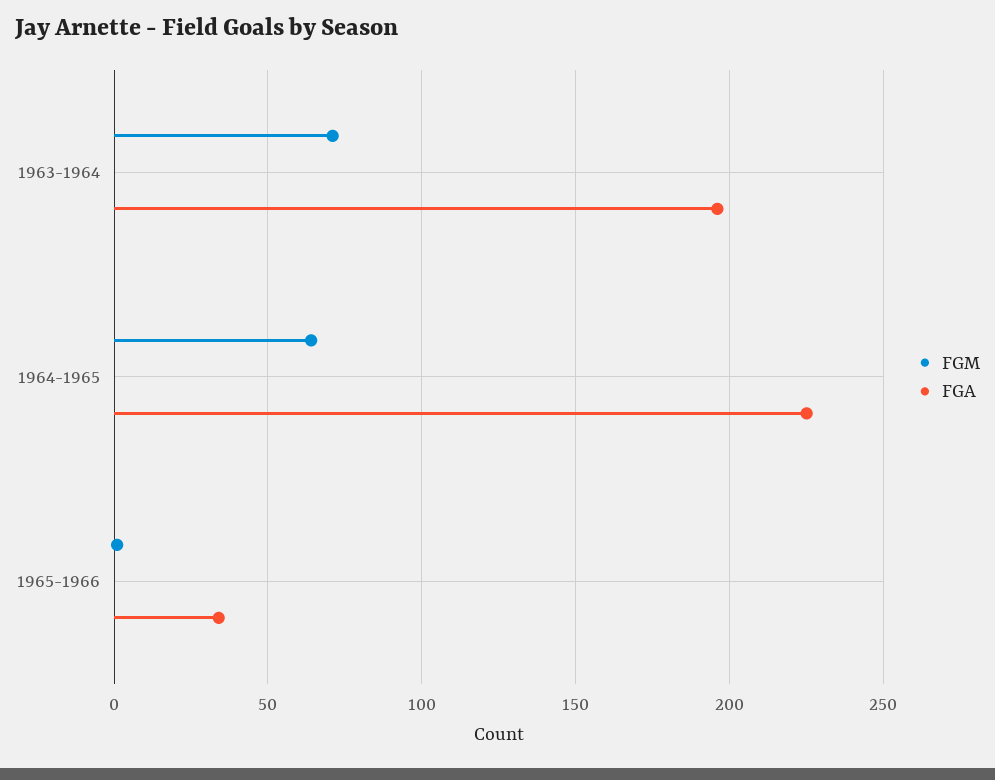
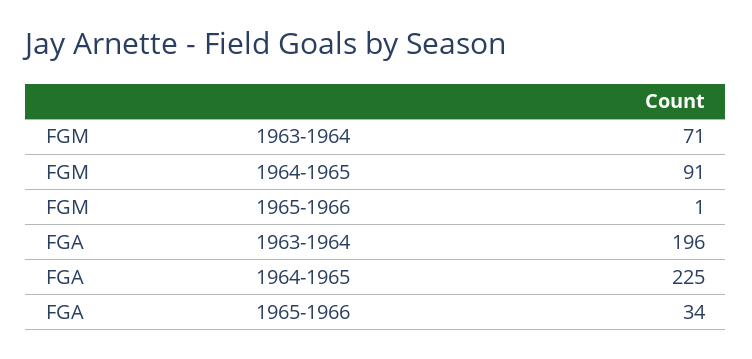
  {
    "FGM": {
      "1963-1964": 71,
-     "1964-1965": 65,
+     "1964-1965": 91,
      "1965-1966": 1
    },
    "FGA": {
      "1963-1964": 196,
      "1964-1965": 225,
      "1965-1966": 34
    }
  }

